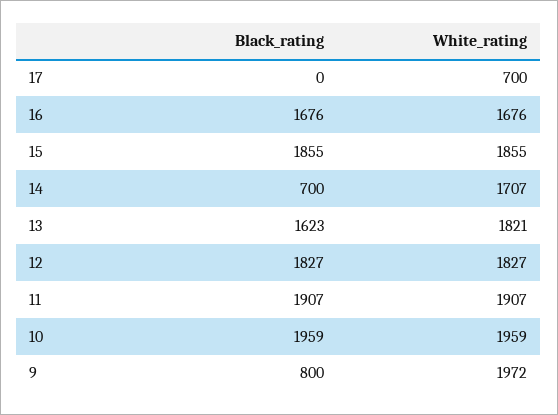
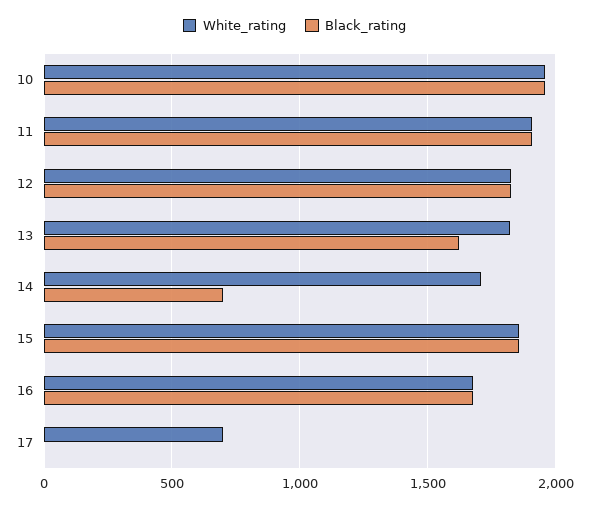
  {
    "Black_rating": {
      "17": 0,
      "16": 1676,
      "15": 1855,
      "14": 700,
      "13": 1623,
      "12": 1827,
      "11": 1907,
-     "10": 1959,
+     "10": 1959
-     "9": 800
    },
    "White_rating": {
      "17": 700,
      "16": 1676,
      "15": 1855,
      "14": 1707,
      "13": 1821,
      "12": 1827,
      "11": 1907,
-     "10": 1959,
+     "10": 1959
-     "9": 1972
    }
  }

